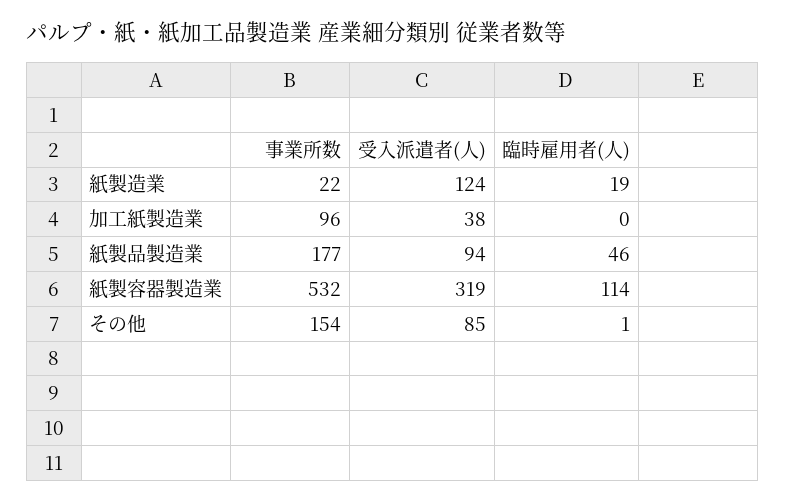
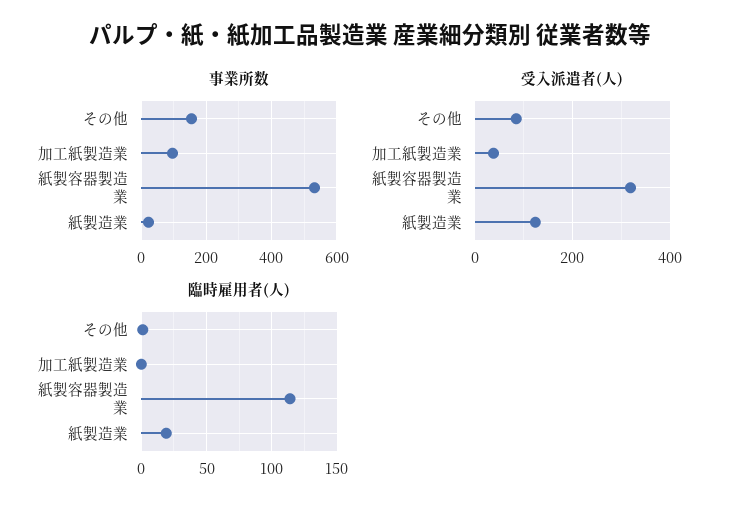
  {
    "事業所数": {
      "紙製造業": 22,
      "加工紙製造業": 96,
-     "紙製品製造業": 177,
      "紙製容器製造業": 532,
      "その他": 154
    },
    "受入派遣者(人)": {
      "紙製造業": 124,
      "加工紙製造業": 38,
-     "紙製品製造業": 94,
      "紙製容器製造業": 319,
      "その他": 85
    },
    "臨時雇用者(人)": {
      "紙製造業": 19,
      "加工紙製造業": 0,
-     "紙製品製造業": 46,
      "紙製容器製造業": 114,
      "その他": 1
    }
  }

